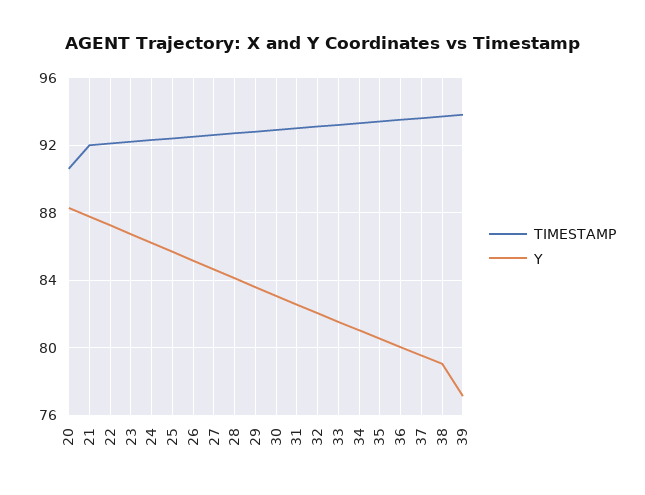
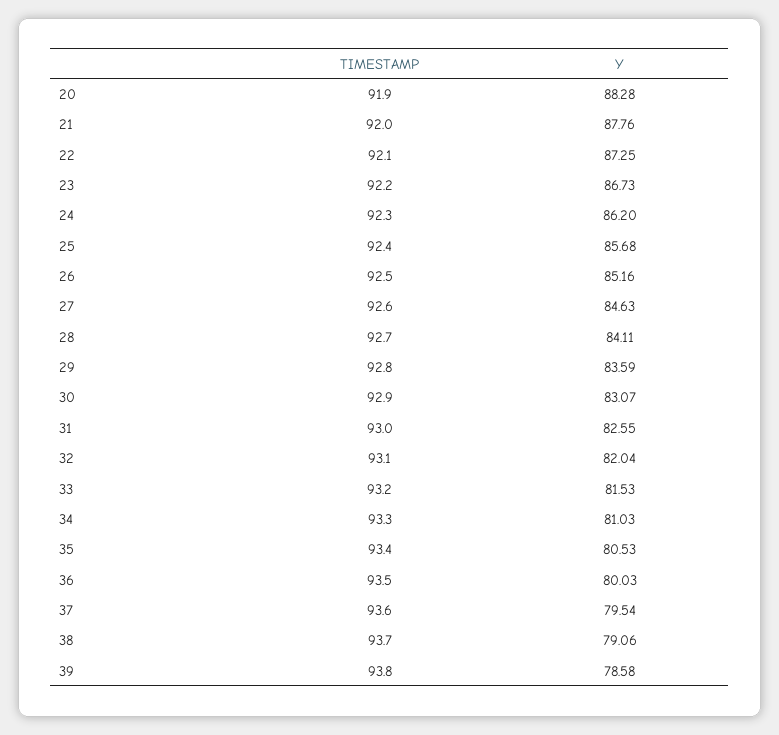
  {
    "TIMESTAMP": {
-     "20": 90.5,
+     "20": 91.9,
      "21": 92,
      "22": 92.1,
      "23": 92.2,
      "24": 92.3,
      "25": 92.4,
      "26": 92.5,
      "27": 92.6,
      "28": 92.7,
      "29": 92.8,
      "30": 92.9,
      "31": 93,
      "32": 93.1,
      "33": 93.2,
      "34": 93.3,
      "35": 93.4,
      "36": 93.5,
      "37": 93.6,
      "38": 93.7,
      "39": 93.8
    },
    "Y": {
      "20": 88.28,
      "21": 87.76,
      "22": 87.25,
      "23": 86.73,
      "24": 86.2,
      "25": 85.68,
      "26": 85.16,
      "27": 84.63,
      "28": 84.11,
      "29": 83.59,
      "30": 83.07,
      "31": 82.55,
      "32": 82.04,
      "33": 81.53,
      "34": 81.03,
      "35": 80.53,
      "36": 80.03,
      "37": 79.54,
      "38": 79.06,
-     "39": 77
+     "39": 78.58
    }
  }

